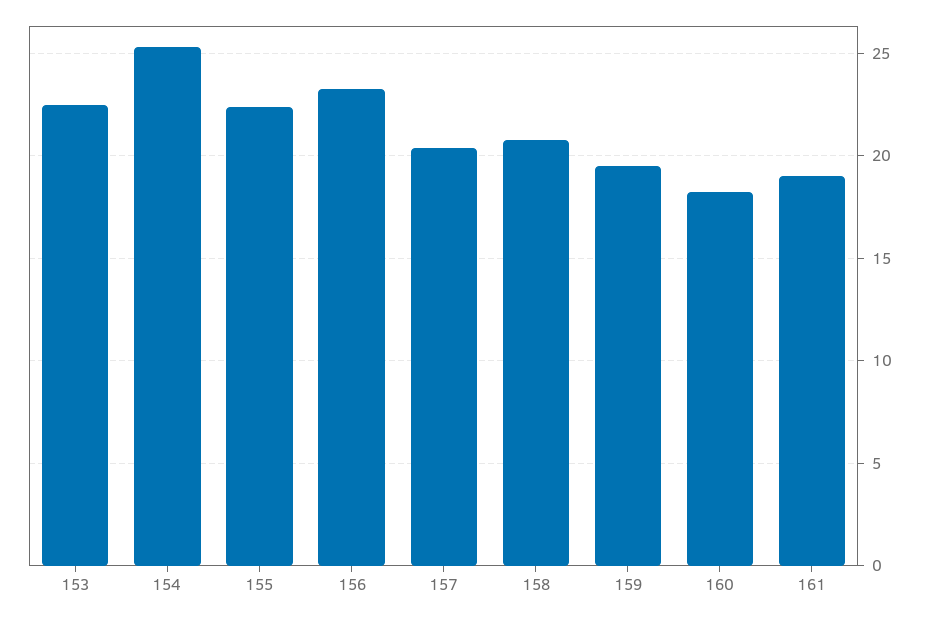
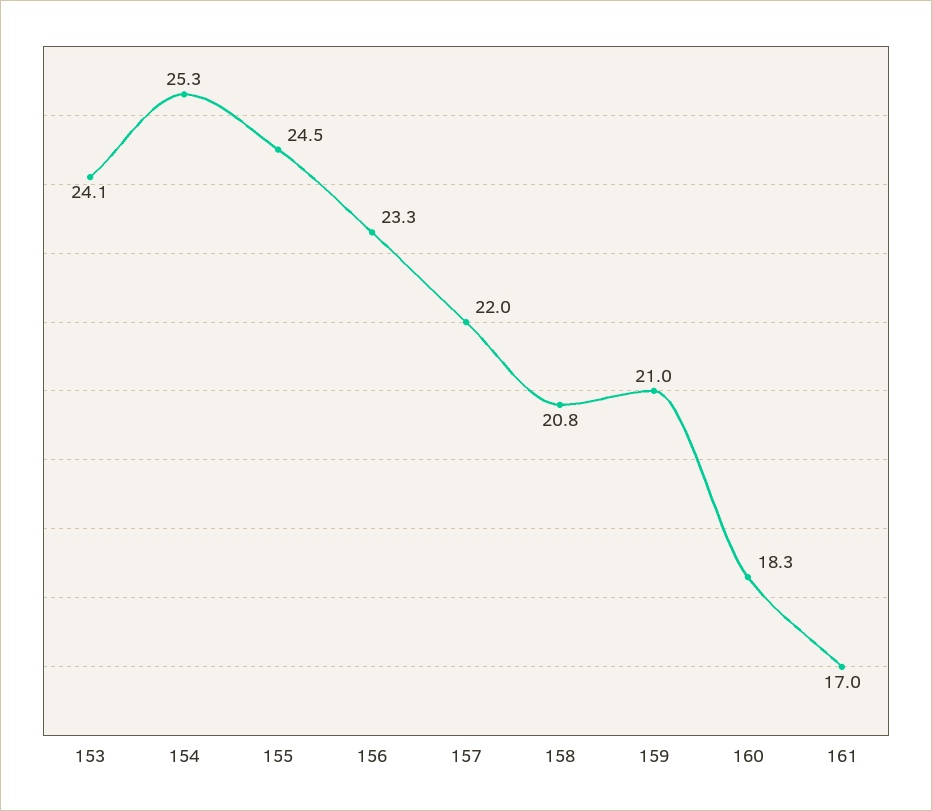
  {
-   "153": 22.5,
+   "153": 24.1,
    "154": 25.3,
-   "155": 22.5,
+   "155": 24.5,
    "156": 23.3,
-   "157": 20.5,
+   "157": 22,
    "158": 20.8,
-   "159": 19.5,
+   "159": 21,
    "160": 18.3,
-   "161": 19
+   "161": 17
  }

